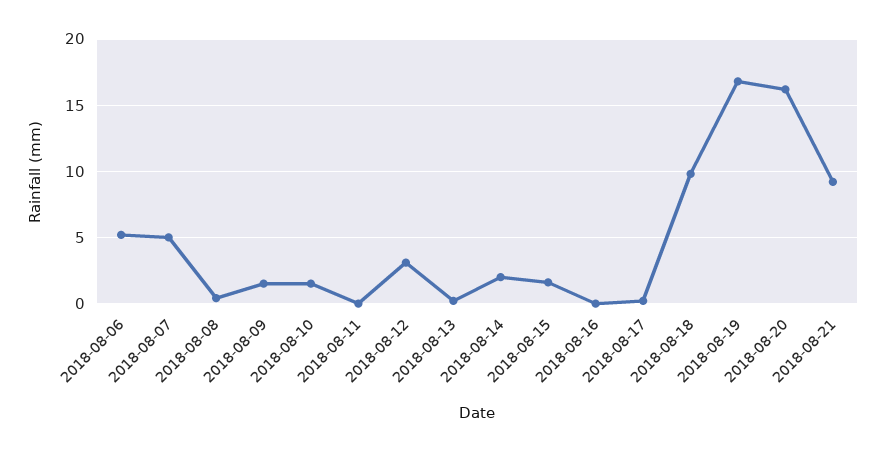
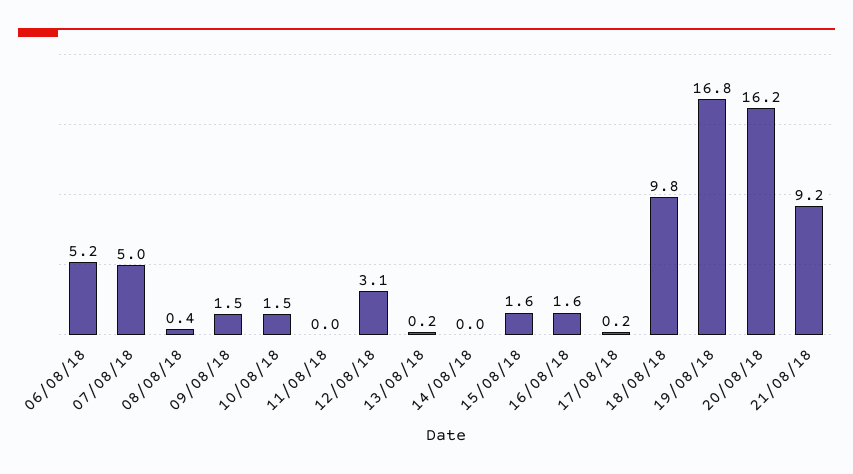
  {
    "2018-08-06": 5.2,
    "2018-08-07": 5,
    "2018-08-08": 0.4,
    "2018-08-09": 1.5,
    "2018-08-10": 1.5,
    "2018-08-11": 0,
    "2018-08-12": 3.1,
    "2018-08-13": 0.2,
-   "2018-08-14": 2,
+   "2018-08-14": 0,
    "2018-08-15": 1.6,
-   "2018-08-16": 0,
+   "2018-08-16": 1.6,
    "2018-08-17": 0.2,
    "2018-08-18": 9.8,
    "2018-08-19": 16.8,
    "2018-08-20": 16.2,
    "2018-08-21": 9.2
  }

